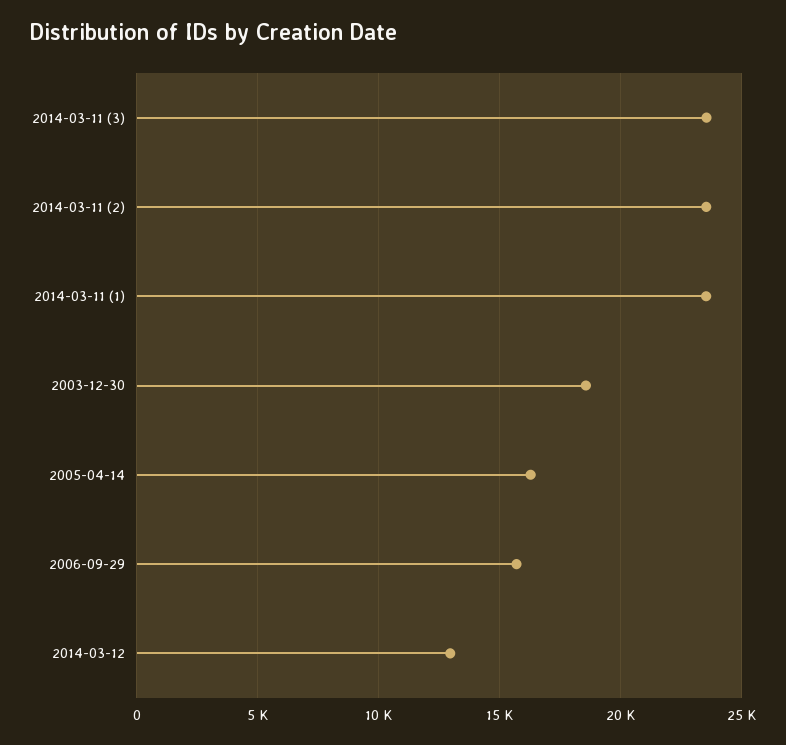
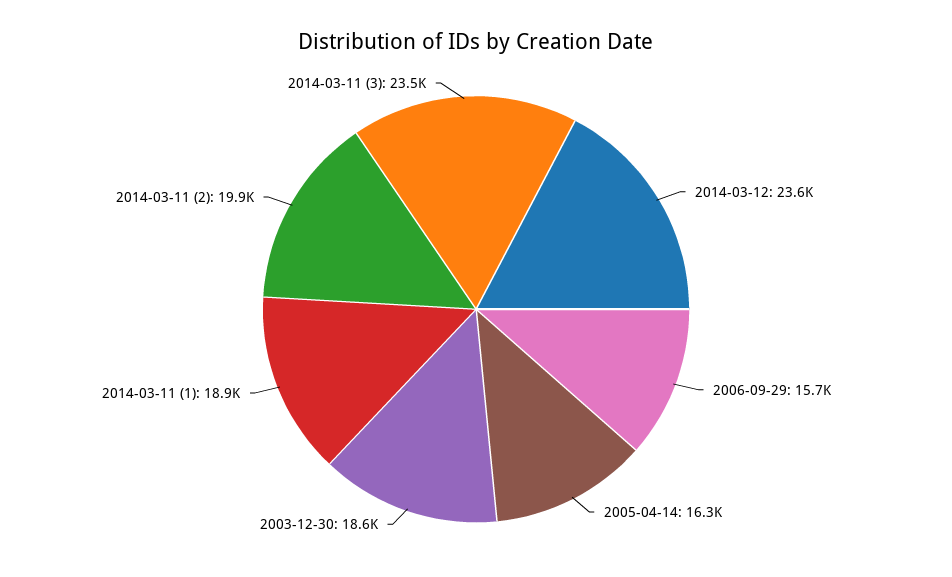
  {
    "2014-03-11 (3)": 23500,
-   "2014-03-11 (2)": 23500,
+   "2014-03-11 (2)": 19900,
-   "2014-03-11 (1)": 23500,
+   "2014-03-11 (1)": 18900,
    "2003-12-30": 18600,
    "2005-04-14": 16300,
    "2006-09-29": 15700,
-   "2014-03-12": 13000
+   "2014-03-12": 23600
  }

